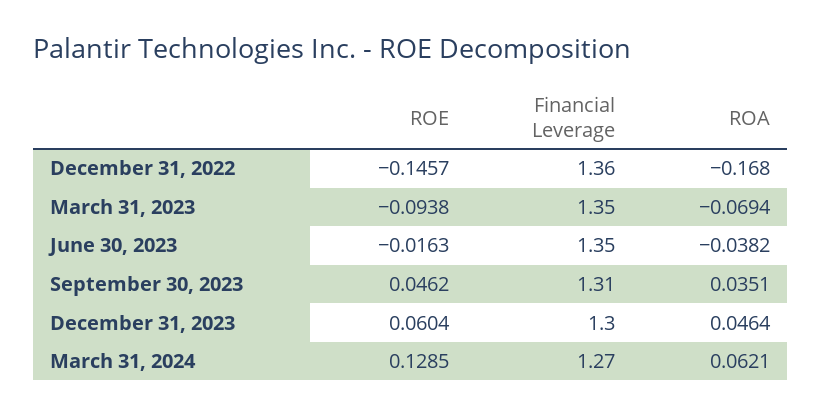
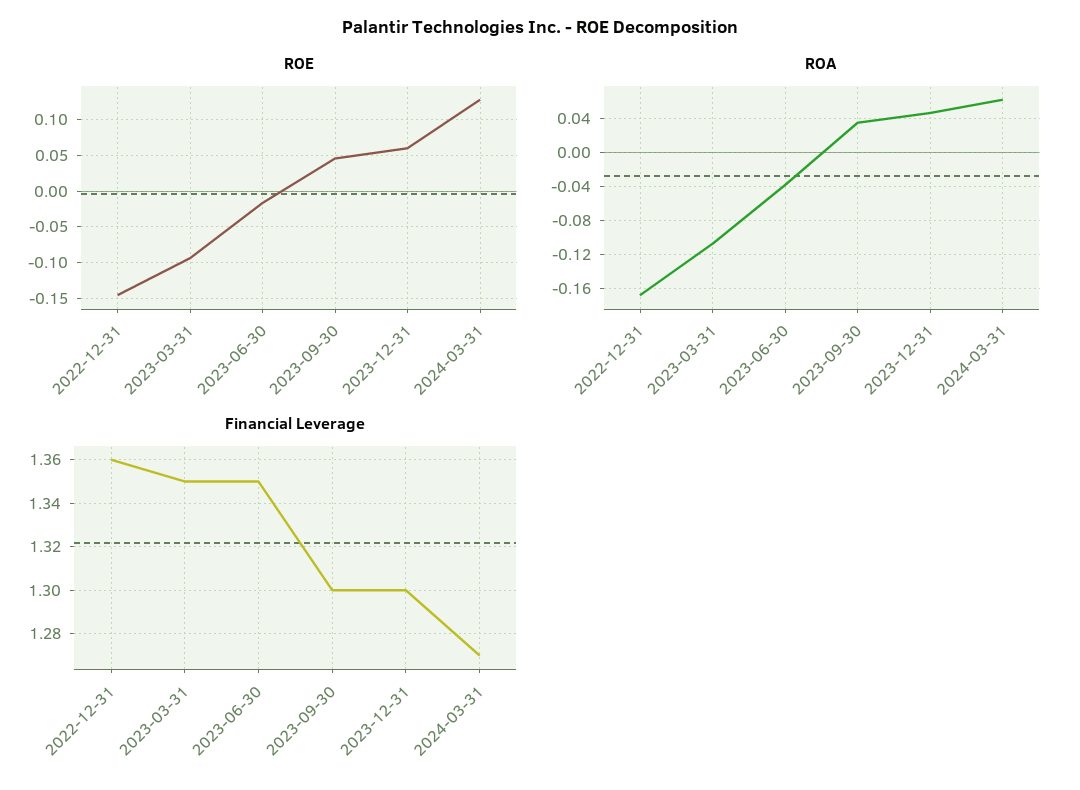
  {
    "ROE": {
      "December 31, 2022": -0.1457,
      "March 31, 2023": -0.0938,
      "June 30, 2023": -0.0163,
      "September 30, 2023": 0.0462,
      "December 31, 2023": 0.0604,
      "March 31, 2024": 0.1285
    },
    "Financial Leverage": {
      "December 31, 2022": 1.36,
      "March 31, 2023": 1.35,
      "June 30, 2023": 1.35,
-     "September 30, 2023": 1.31,
+     "September 30, 2023": 1.3,
      "December 31, 2023": 1.3,
      "March 31, 2024": 1.27
    },
    "ROA": {
      "December 31, 2022": -0.168,
-     "March 31, 2023": -0.0694,
+     "March 31, 2023": -0.11,
      "June 30, 2023": -0.0382,
      "September 30, 2023": 0.0351,
      "December 31, 2023": 0.0464,
      "March 31, 2024": 0.0621
    }
  }

